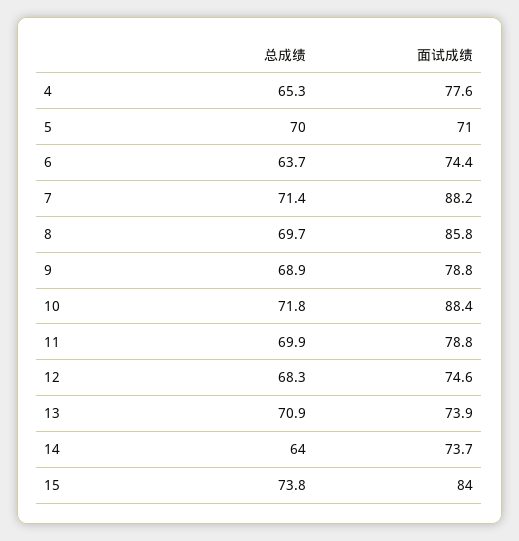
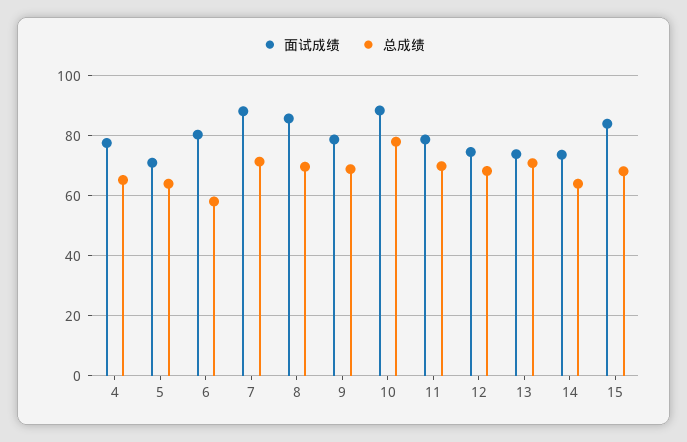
  {
    "总成绩": {
      "4": 65.3,
-     "5": 70,
+     "5": 64,
-     "6": 63.7,
+     "6": 58,
      "7": 71.4,
      "8": 69.7,
      "9": 68.9,
-     "10": 71.8,
+     "10": 78,
      "11": 69.9,
      "12": 68.3,
      "13": 70.9,
      "14": 64,
-     "15": 73.8
+     "15": 68
    },
    "面试成绩": {
      "4": 77.6,
      "5": 71,
-     "6": 74.4,
+     "6": 80,
      "7": 88.2,
      "8": 85.8,
      "9": 78.8,
      "10": 88.4,
      "11": 78.8,
      "12": 74.6,
      "13": 73.9,
      "14": 73.7,
      "15": 84
    }
  }

